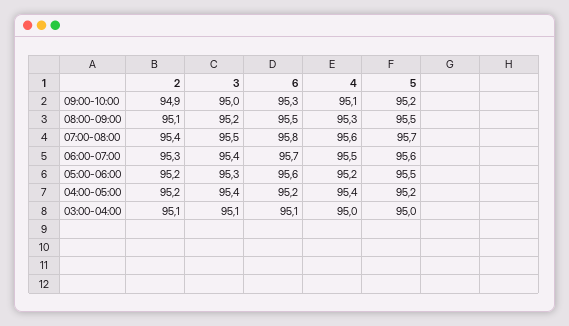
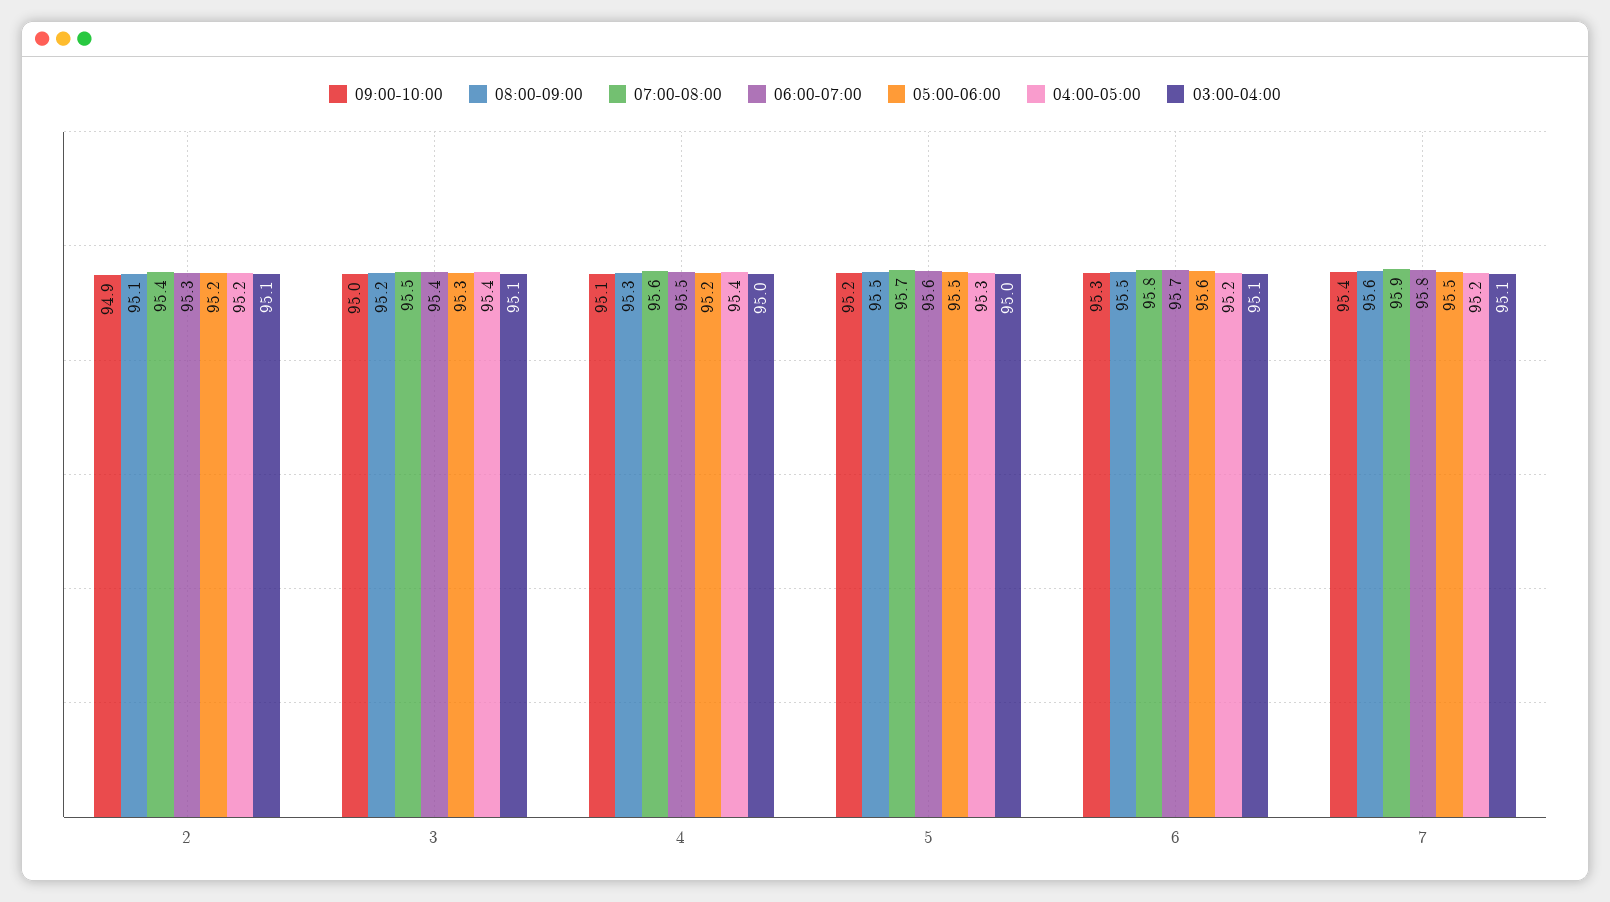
  {
    "09:00-10:00": {
      "2": 94.9,
      "3": 95,
      "6": 95.3,
      "4": 95.1,
-     "5": 95.2
+     "5": 95.2,
+     "7": 95.4
    },
    "08:00-09:00": {
      "2": 95.1,
      "3": 95.2,
      "6": 95.5,
      "4": 95.3,
-     "5": 95.5
+     "5": 95.5,
+     "7": 95.6
    },
    "07:00-08:00": {
      "2": 95.4,
      "3": 95.5,
      "6": 95.8,
      "4": 95.6,
-     "5": 95.7
+     "5": 95.7,
+     "7": 95.9
    },
    "06:00-07:00": {
      "2": 95.3,
      "3": 95.4,
      "6": 95.7,
      "4": 95.5,
-     "5": 95.6
+     "5": 95.6,
+     "7": 95.8
    },
    "05:00-06:00": {
      "2": 95.2,
      "3": 95.3,
      "6": 95.6,
      "4": 95.2,
-     "5": 95.5
+     "5": 95.5,
+     "7": 95.5
    },
    "04:00-05:00": {
      "2": 95.2,
      "3": 95.4,
      "6": 95.2,
      "4": 95.4,
-     "5": 95.2
+     "5": 95.3,
+     "7": 95.2
    },
    "03:00-04:00": {
      "2": 95.1,
      "3": 95.1,
      "6": 95.1,
      "4": 95,
-     "5": 95
+     "5": 95,
+     "7": 95.1
    }
  }

